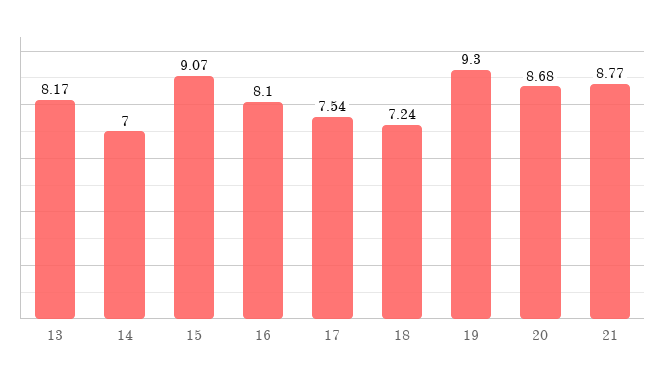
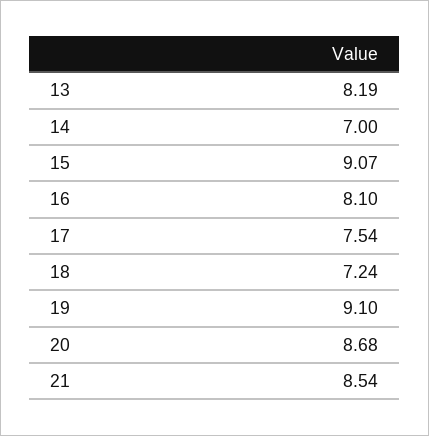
  {
-   "13": 8.17,
+   "13": 8.19,
    "14": 7,
    "15": 9.07,
    "16": 8.1,
    "17": 7.54,
    "18": 7.24,
-   "19": 9.3,
+   "19": 9.1,
    "20": 8.68,
-   "21": 8.77
+   "21": 8.54
  }

